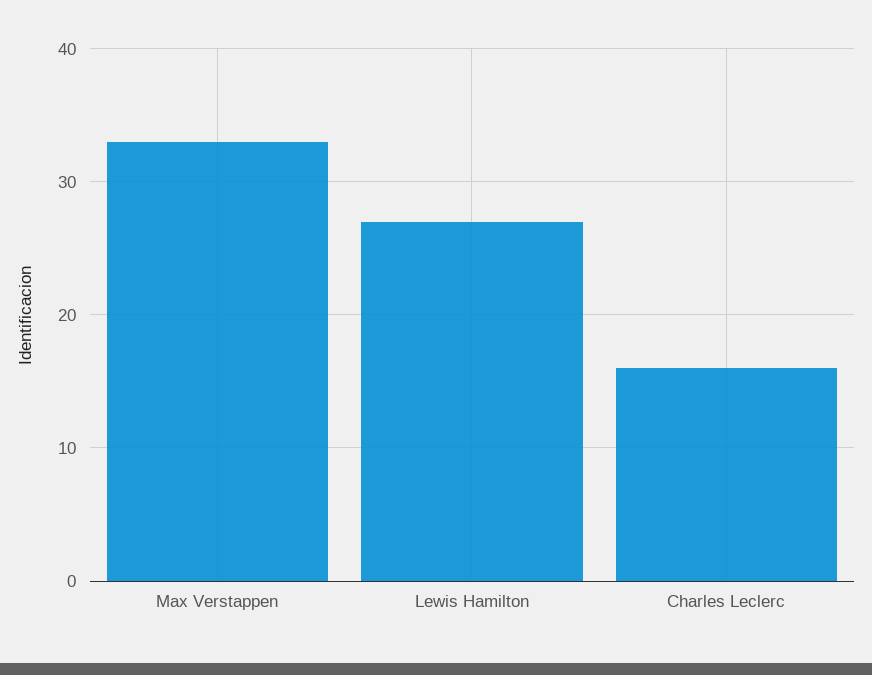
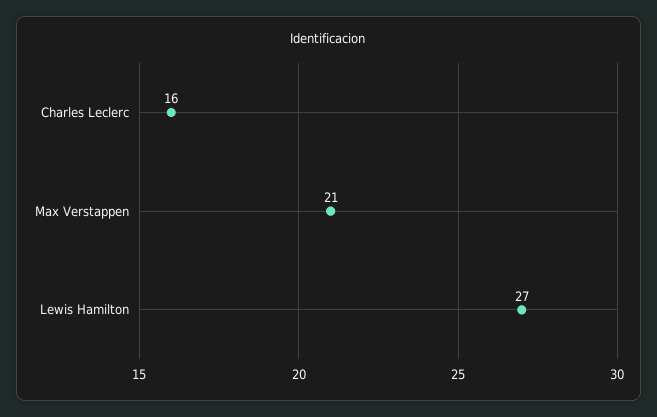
  {
-   "Max Verstappen": 33,
+   "Max Verstappen": 21,
    "Lewis Hamilton": 27,
    "Charles Leclerc": 16
  }

